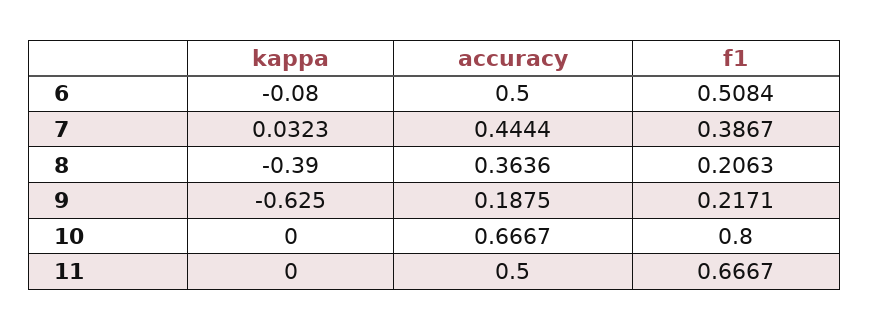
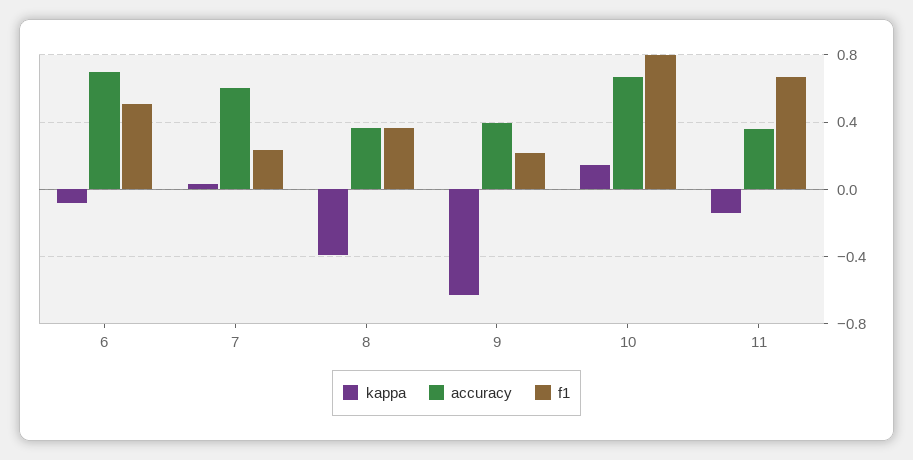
  {
    "kappa": {
      "6": -0.08,
      "7": 0.0323,
      "8": -0.39,
      "9": -0.625,
-     "10": 0,
+     "10": 0.15,
-     "11": 0
+     "11": -0.15
    },
    "accuracy": {
-     "6": 0.5,
+     "6": 0.7,
-     "7": 0.4444,
+     "7": 0.6,
      "8": 0.3636,
-     "9": 0.1875,
+     "9": 0.4,
      "10": 0.6667,
-     "11": 0.5
+     "11": 0.35
    },
    "f1": {
      "6": 0.5084,
-     "7": 0.3867,
+     "7": 0.25,
-     "8": 0.2063,
+     "8": 0.35,
      "9": 0.2171,
      "10": 0.8,
      "11": 0.6667
    }
  }

